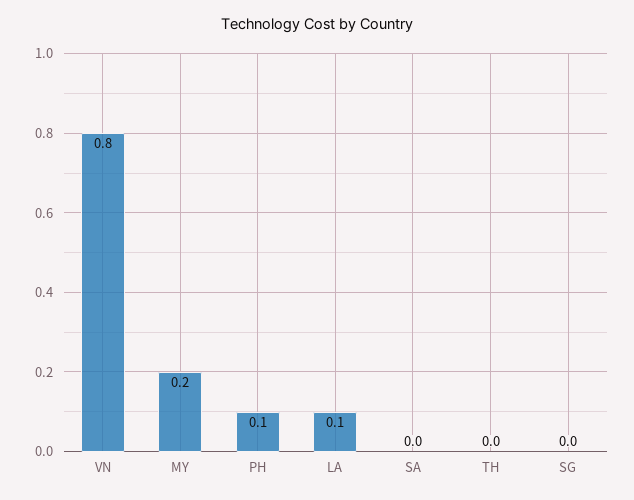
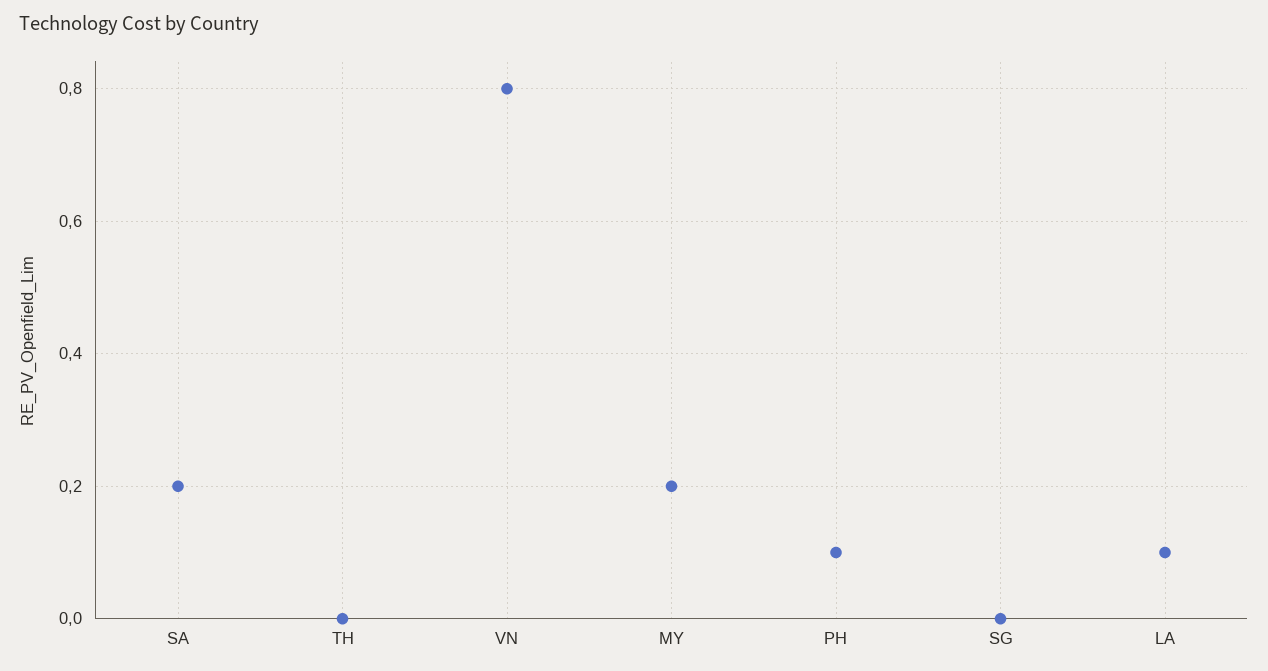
  {
    "VN": 0.8,
    "MY": 0.2,
    "PH": 0.1,
    "LA": 0.1,
-   "SA": 0,
+   "SA": 0.2,
    "TH": 0,
    "SG": 0
  }

